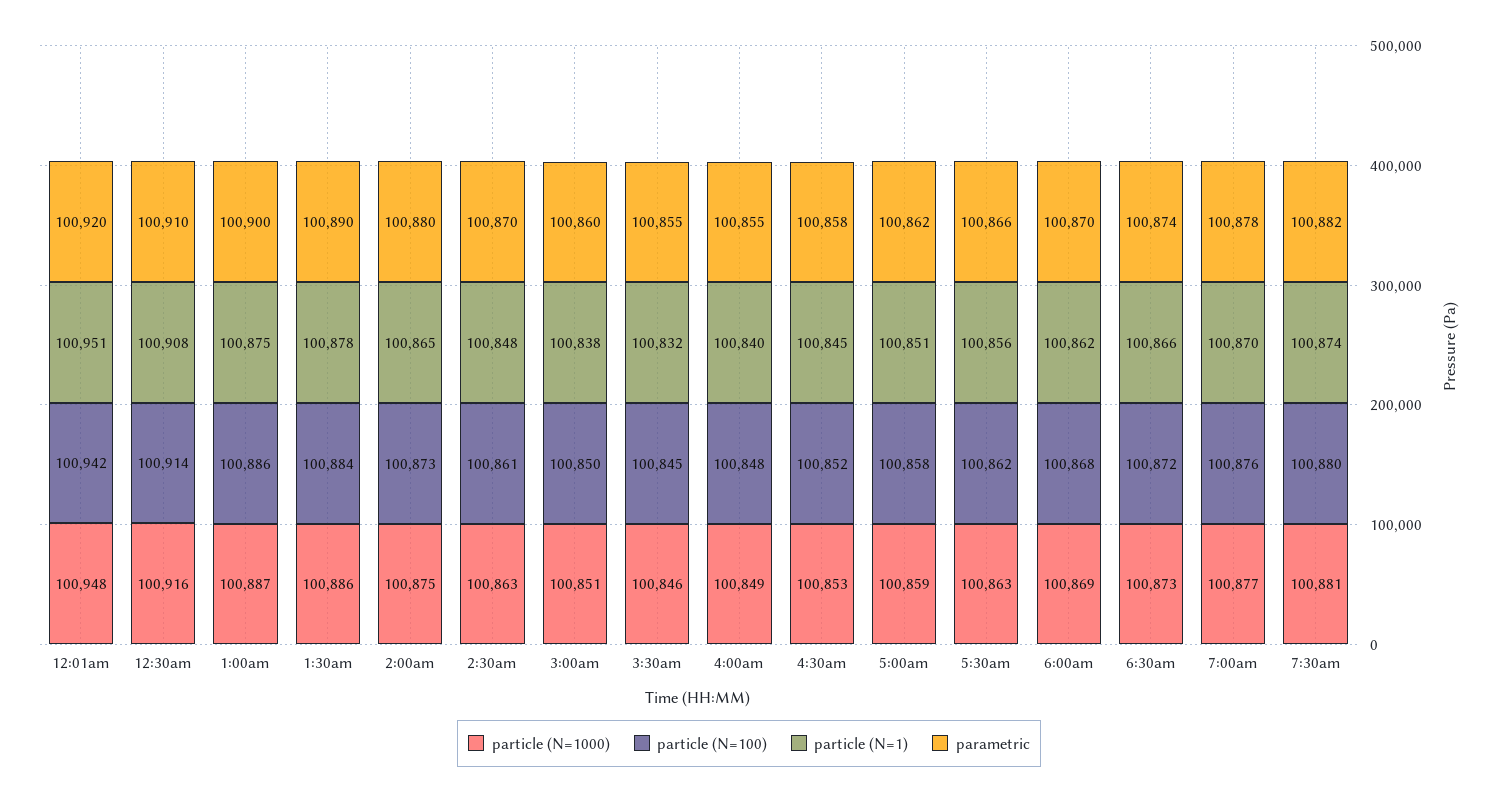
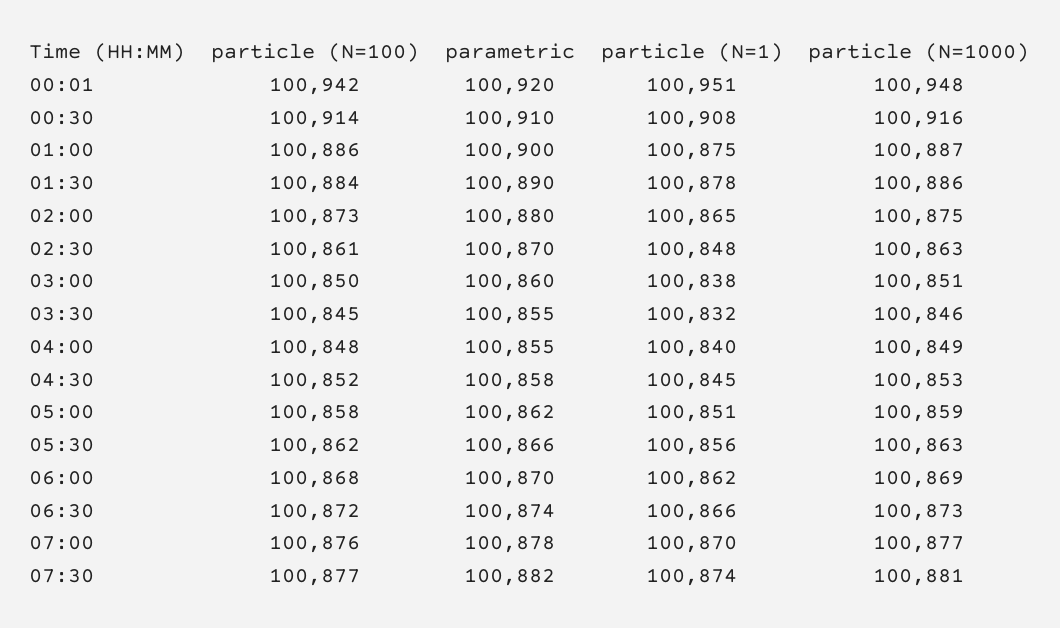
  {
    "particle (N=1000)": {
      "12:01am": 100948,
      "12:30am": 100916,
      "1:00am": 100887,
      "1:30am": 100886,
      "2:00am": 100875,
      "2:30am": 100863,
      "3:00am": 100851,
      "3:30am": 100846,
      "4:00am": 100849,
      "4:30am": 100853,
      "5:00am": 100859,
      "5:30am": 100863,
      "6:00am": 100869,
      "6:30am": 100873,
      "7:00am": 100877,
      "7:30am": 100881
    },
    "particle (N=100)": {
      "12:01am": 100942,
      "12:30am": 100914,
      "1:00am": 100886,
      "1:30am": 100884,
      "2:00am": 100873,
      "2:30am": 100861,
      "3:00am": 100850,
      "3:30am": 100845,
      "4:00am": 100848,
      "4:30am": 100852,
      "5:00am": 100858,
      "5:30am": 100862,
      "6:00am": 100868,
      "6:30am": 100872,
      "7:00am": 100876,
-     "7:30am": 100880
+     "7:30am": 100877
    },
    "particle (N=1)": {
      "12:01am": 100951,
      "12:30am": 100908,
      "1:00am": 100875,
      "1:30am": 100878,
      "2:00am": 100865,
      "2:30am": 100848,
      "3:00am": 100838,
      "3:30am": 100832,
      "4:00am": 100840,
      "4:30am": 100845,
      "5:00am": 100851,
      "5:30am": 100856,
      "6:00am": 100862,
      "6:30am": 100866,
      "7:00am": 100870,
      "7:30am": 100874
    },
    "parametric": {
      "12:01am": 100920,
      "12:30am": 100910,
      "1:00am": 100900,
      "1:30am": 100890,
      "2:00am": 100880,
      "2:30am": 100870,
      "3:00am": 100860,
      "3:30am": 100855,
      "4:00am": 100855,
      "4:30am": 100858,
      "5:00am": 100862,
      "5:30am": 100866,
      "6:00am": 100870,
      "6:30am": 100874,
      "7:00am": 100878,
      "7:30am": 100882
    }
  }

